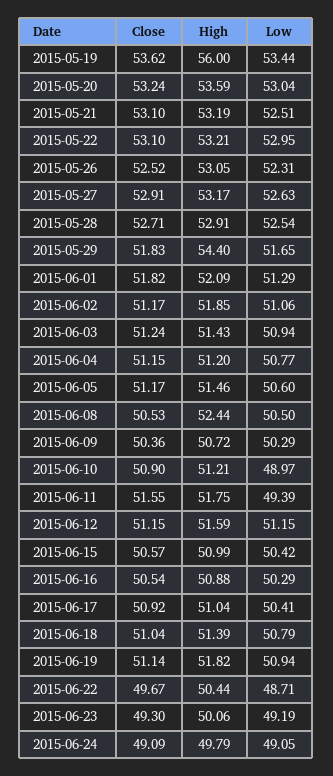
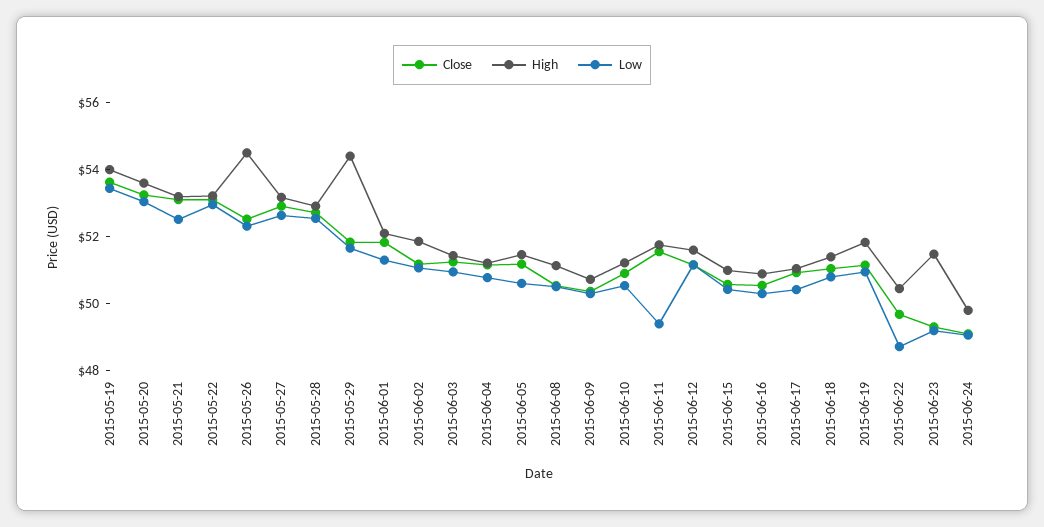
  {
    "Close": {
      "2015-05-19": 53.62,
      "2015-05-20": 53.24,
      "2015-05-21": 53.1,
      "2015-05-22": 53.1,
      "2015-05-26": 52.52,
      "2015-05-27": 52.91,
      "2015-05-28": 52.71,
      "2015-05-29": 51.83,
      "2015-06-01": 51.82,
      "2015-06-02": 51.17,
      "2015-06-03": 51.24,
      "2015-06-04": 51.15,
      "2015-06-05": 51.17,
      "2015-06-08": 50.53,
      "2015-06-09": 50.36,
      "2015-06-10": 50.9,
      "2015-06-11": 51.55,
      "2015-06-12": 51.15,
      "2015-06-15": 50.57,
      "2015-06-16": 50.54,
      "2015-06-17": 50.92,
      "2015-06-18": 51.04,
      "2015-06-19": 51.14,
      "2015-06-22": 49.67,
      "2015-06-23": 49.3,
      "2015-06-24": 49.09
    },
    "High": {
-     "2015-05-19": 56,
+     "2015-05-19": 54,
      "2015-05-20": 53.59,
      "2015-05-21": 53.19,
      "2015-05-22": 53.21,
-     "2015-05-26": 53.05,
+     "2015-05-26": 54.5,
      "2015-05-27": 53.17,
      "2015-05-28": 52.91,
      "2015-05-29": 54.4,
      "2015-06-01": 52.09,
      "2015-06-02": 51.85,
      "2015-06-03": 51.43,
      "2015-06-04": 51.2,
      "2015-06-05": 51.46,
-     "2015-06-08": 52.44,
+     "2015-06-08": 51,
      "2015-06-09": 50.72,
      "2015-06-10": 51.21,
      "2015-06-11": 51.75,
      "2015-06-12": 51.59,
      "2015-06-15": 50.99,
      "2015-06-16": 50.88,
      "2015-06-17": 51.04,
      "2015-06-18": 51.39,
      "2015-06-19": 51.82,
      "2015-06-22": 50.44,
-     "2015-06-23": 50.06,
+     "2015-06-23": 51.5,
      "2015-06-24": 49.79
    },
    "Low": {
      "2015-05-19": 53.44,
      "2015-05-20": 53.04,
      "2015-05-21": 52.51,
      "2015-05-22": 52.95,
      "2015-05-26": 52.31,
      "2015-05-27": 52.63,
      "2015-05-28": 52.54,
      "2015-05-29": 51.65,
      "2015-06-01": 51.29,
      "2015-06-02": 51.06,
      "2015-06-03": 50.94,
      "2015-06-04": 50.77,
      "2015-06-05": 50.6,
      "2015-06-08": 50.5,
      "2015-06-09": 50.29,
-     "2015-06-10": 48.97,
+     "2015-06-10": 50.5,
      "2015-06-11": 49.39,
      "2015-06-12": 51.15,
      "2015-06-15": 50.42,
      "2015-06-16": 50.29,
      "2015-06-17": 50.41,
      "2015-06-18": 50.79,
      "2015-06-19": 50.94,
      "2015-06-22": 48.71,
      "2015-06-23": 49.19,
      "2015-06-24": 49.05
    }
  }

